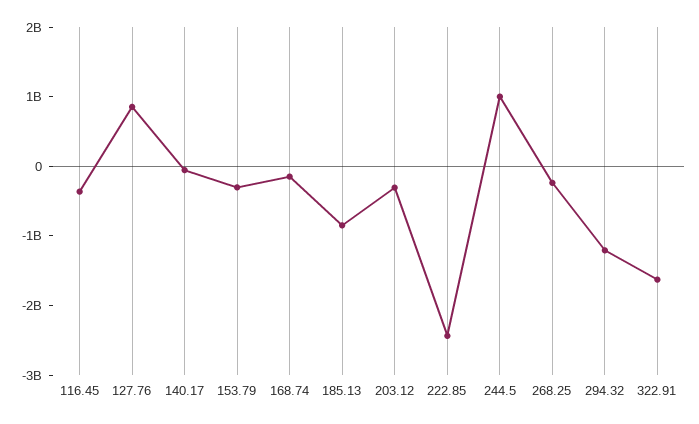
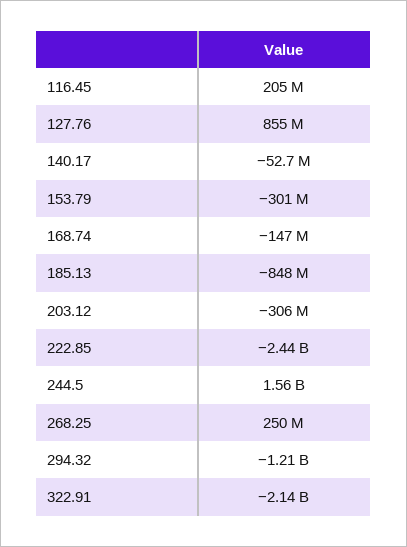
  {
-   "116.45": -400000000,
+   "116.45": 205000000,
    "127.76": 855000000,
    "140.17": -52700000,
    "153.79": -301000000,
    "168.74": -147000000,
    "185.13": -848000000,
    "203.12": -306000000,
    "222.85": -2440000000,
-   "244.5": 1000000000,
+   "244.5": 1560000000,
-   "268.25": -200000000,
+   "268.25": 250000000,
    "294.32": -1210000000,
-   "322.91": -1600000000
+   "322.91": -2140000000
  }

